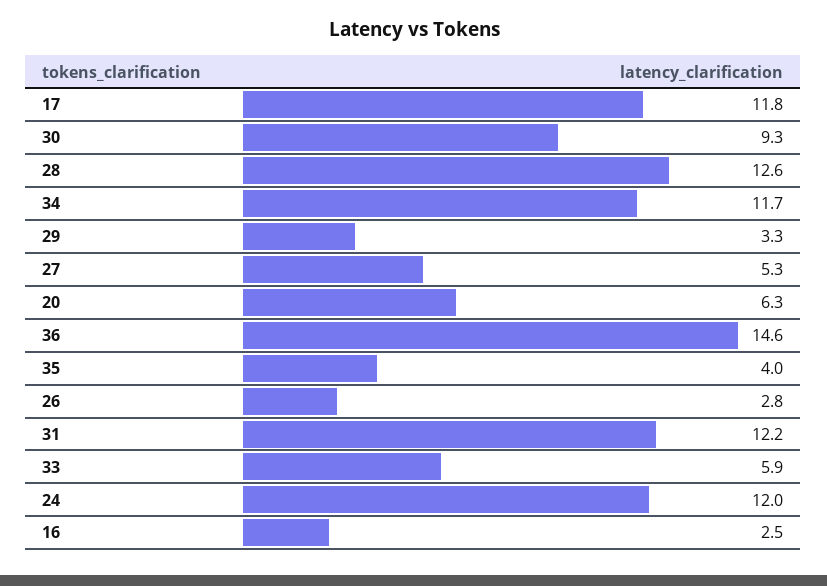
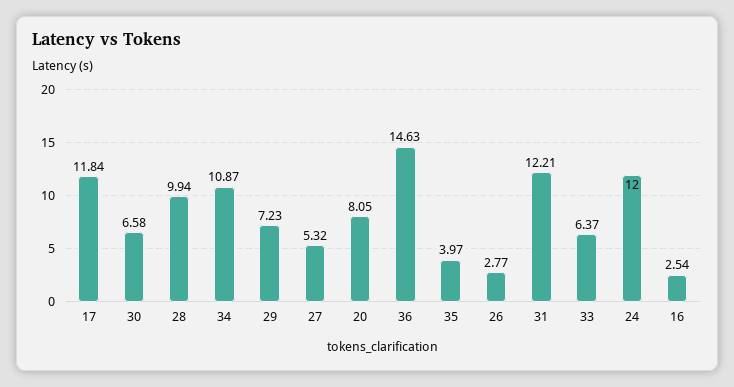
  {
    "17": 11.84,
-   "30": 9.3,
+   "30": 6.58,
-   "28": 12.6,
+   "28": 9.94,
-   "34": 11.7,
+   "34": 10.87,
-   "29": 3.3,
+   "29": 7.23,
    "27": 5.32,
-   "20": 6.3,
+   "20": 8.05,
    "36": 14.63,
    "35": 3.97,
    "26": 2.77,
    "31": 12.21,
-   "33": 5.9,
+   "33": 6.37,
    "24": 12,
    "16": 2.54
  }

